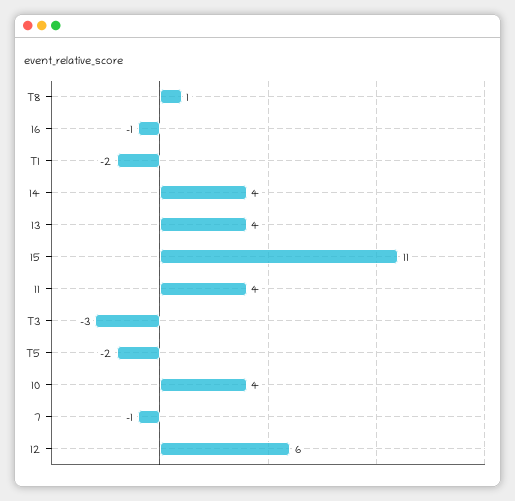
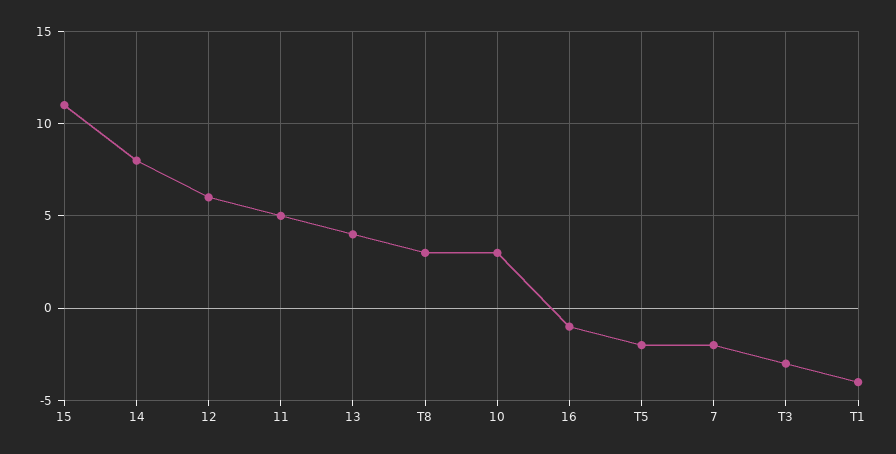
  {
-   "T8": 1,
+   "T8": 3,
    "16": -1,
-   "T1": -2,
+   "T1": -4,
-   "14": 4,
+   "14": 8,
    "13": 4,
    "15": 11,
-   "11": 4,
+   "11": 5,
    "T3": -3,
    "T5": -2,
-   "10": 4,
+   "10": 3,
-   "7": -1,
+   "7": -2,
    "12": 6
  }

